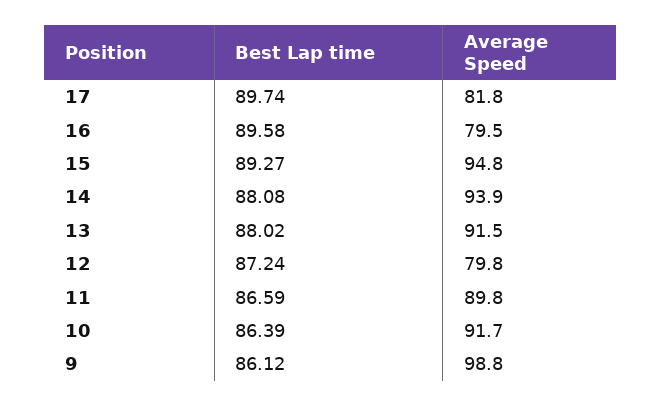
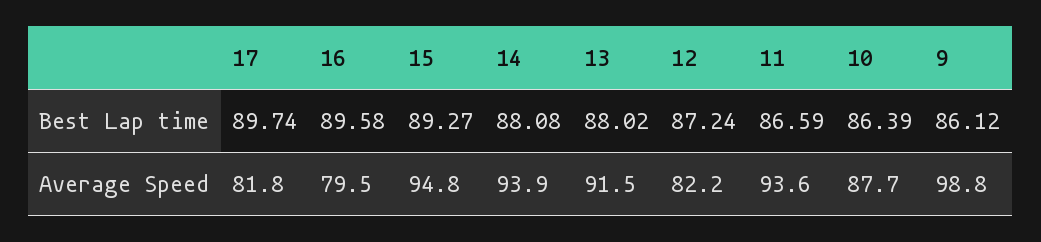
  {
    "Best Lap time": {
      "17": 89.74,
      "16": 89.58,
      "15": 89.27,
      "14": 88.08,
      "13": 88.02,
      "12": 87.24,
      "11": 86.59,
      "10": 86.39,
      "9": 86.12
    },
    "Average Speed": {
      "17": 81.8,
      "16": 79.5,
      "15": 94.8,
      "14": 93.9,
      "13": 91.5,
-     "12": 79.8,
+     "12": 82.2,
-     "11": 89.8,
+     "11": 93.6,
-     "10": 91.7,
+     "10": 87.7,
      "9": 98.8
    }
  }

